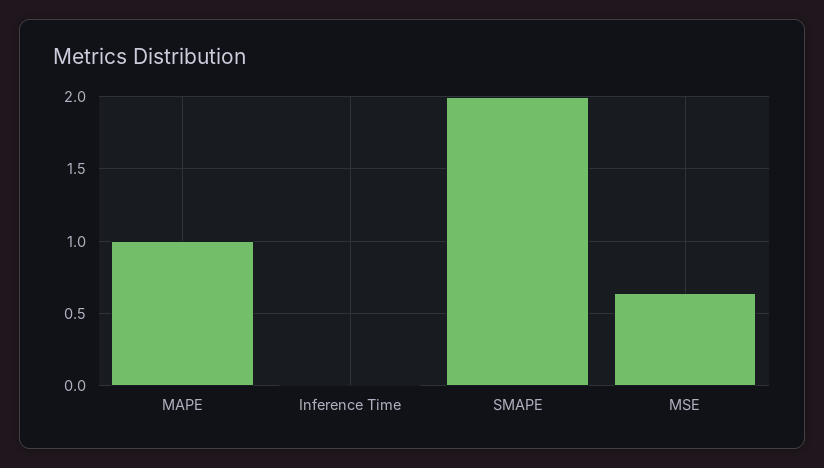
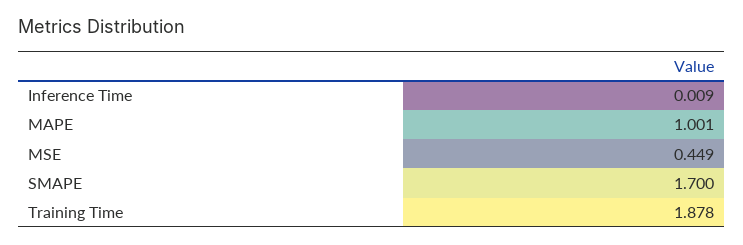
  {
    "MAPE": 1.001,
    "Inference Time": 0.009,
-   "SMAPE": 2,
+   "SMAPE": 1.7,
-   "MSE": 0.65
+   "MSE": 0.449,
+   "Training Time": 1.878
  }

